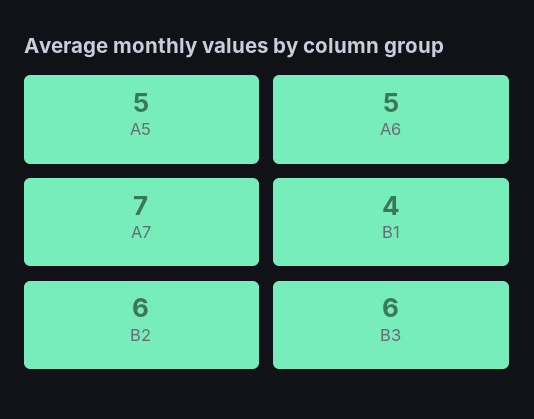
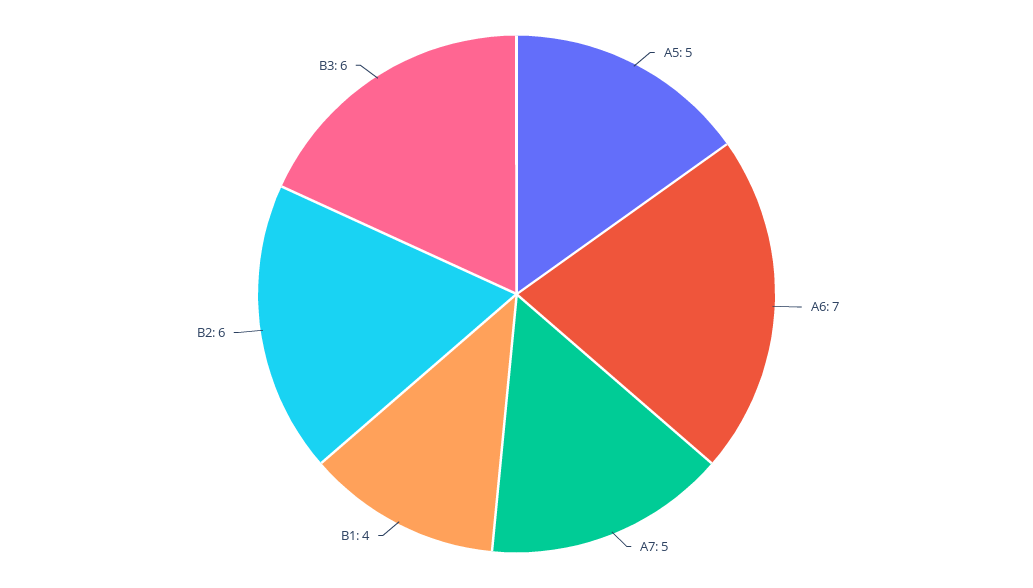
  {
    "A5": 5,
-   "A6": 5,
+   "A6": 7,
-   "A7": 7,
+   "A7": 5,
    "B1": 4,
    "B2": 6,
    "B3": 6
  }

